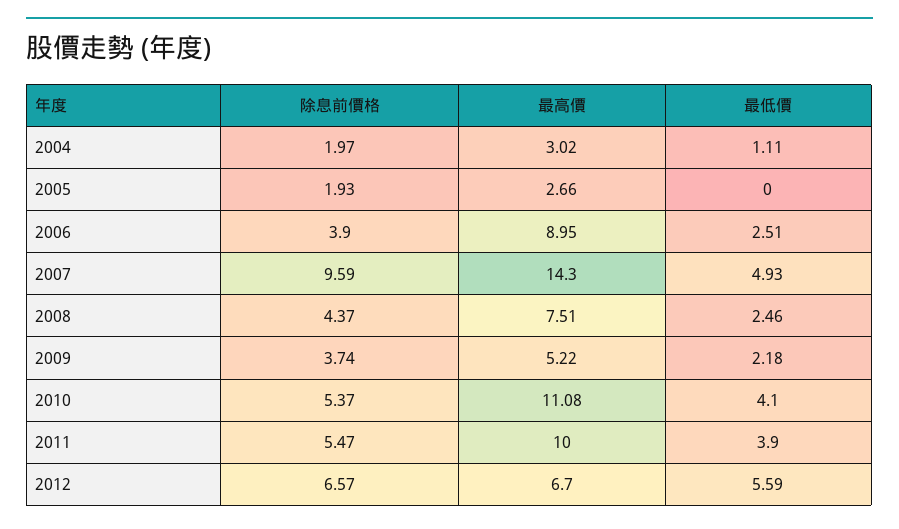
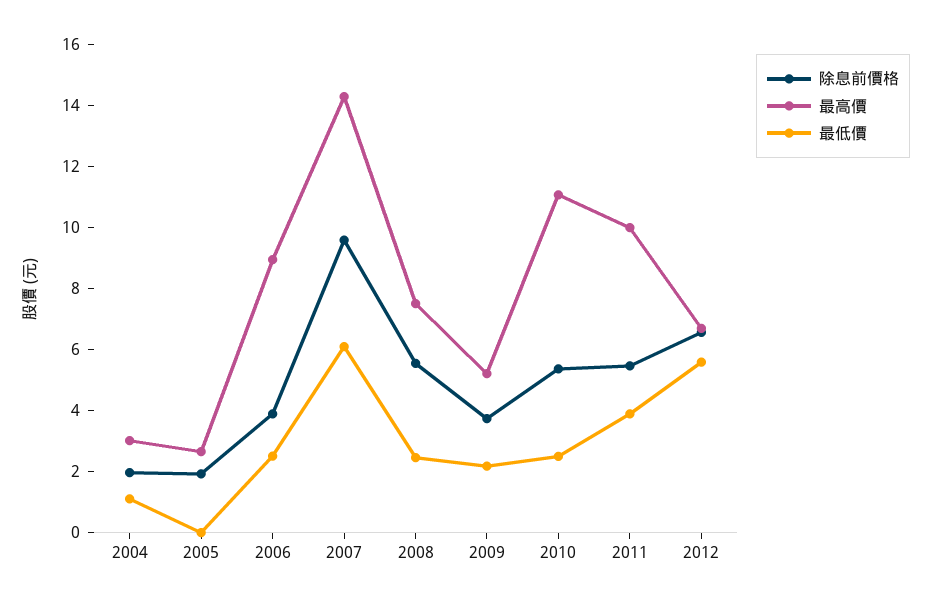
  {
    "除息前價格": {
      "2004": 1.97,
      "2005": 1.93,
      "2006": 3.9,
      "2007": 9.59,
-     "2008": 4.37,
+     "2008": 5.5,
      "2009": 3.74,
      "2010": 5.37,
      "2011": 5.47,
      "2012": 6.57
    },
    "最高價": {
      "2004": 3.02,
      "2005": 2.66,
      "2006": 8.95,
      "2007": 14.3,
      "2008": 7.51,
      "2009": 5.22,
      "2010": 11.08,
      "2011": 10,
      "2012": 6.7
    },
    "最低價": {
      "2004": 1.11,
      "2005": 0,
      "2006": 2.51,
-     "2007": 4.93,
+     "2007": 6,
      "2008": 2.46,
      "2009": 2.18,
-     "2010": 4.1,
+     "2010": 2.5,
      "2011": 3.9,
      "2012": 5.59
    }
  }

